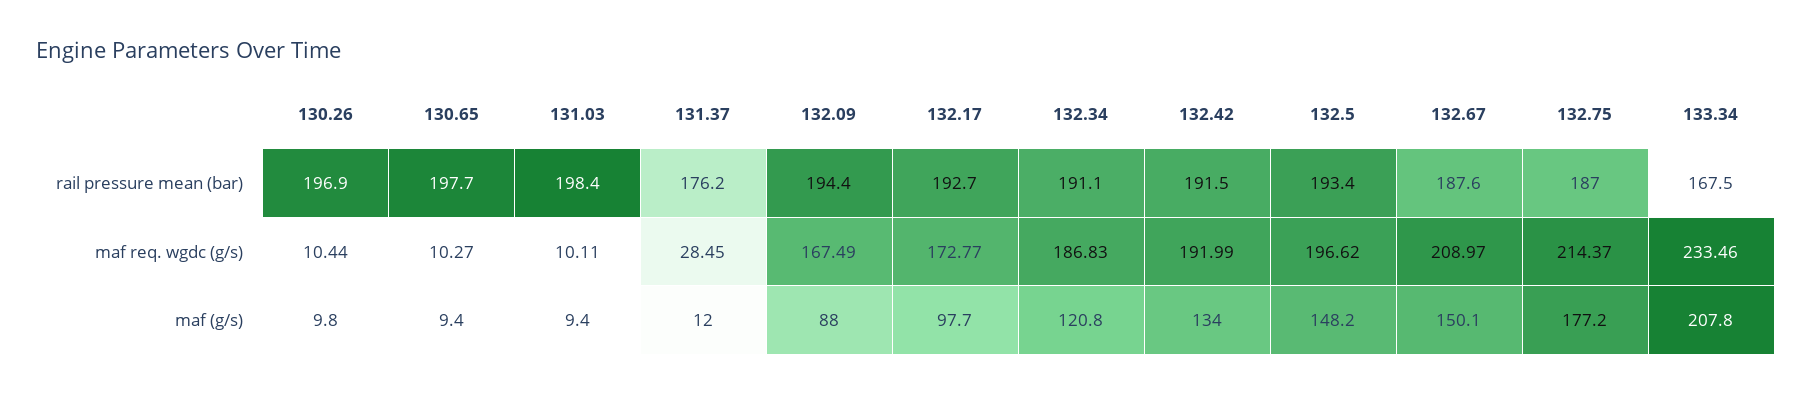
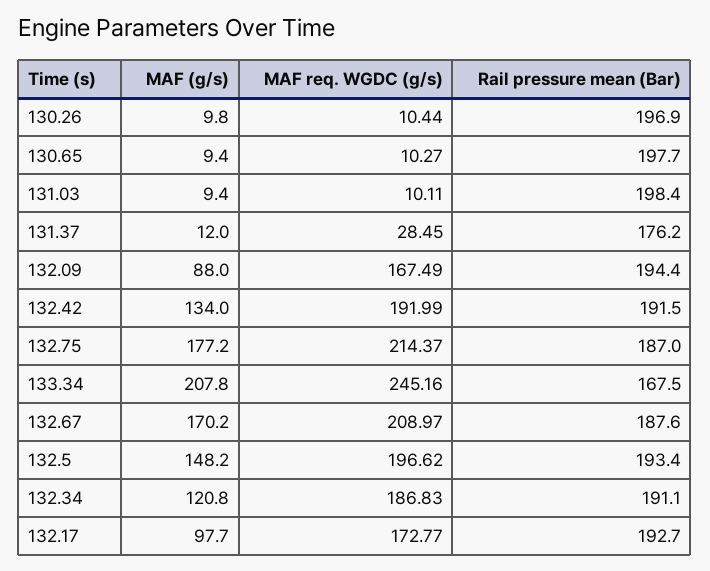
  {
    "130.26": {
      "rail pressure mean (bar)": 196.9,
      "maf req. wgdc (g/s)": 10.44,
      "maf (g/s)": 9.8
    },
    "130.65": {
      "rail pressure mean (bar)": 197.7,
      "maf req. wgdc (g/s)": 10.27,
      "maf (g/s)": 9.4
    },
    "131.03": {
      "rail pressure mean (bar)": 198.4,
      "maf req. wgdc (g/s)": 10.11,
      "maf (g/s)": 9.4
    },
    "131.37": {
      "rail pressure mean (bar)": 176.2,
      "maf req. wgdc (g/s)": 28.45,
      "maf (g/s)": 12
    },
    "132.09": {
      "rail pressure mean (bar)": 194.4,
      "maf req. wgdc (g/s)": 167.49,
      "maf (g/s)": 88
    },
    "132.17": {
      "rail pressure mean (bar)": 192.7,
      "maf req. wgdc (g/s)": 172.77,
      "maf (g/s)": 97.7
    },
    "132.34": {
      "rail pressure mean (bar)": 191.1,
      "maf req. wgdc (g/s)": 186.83,
      "maf (g/s)": 120.8
    },
    "132.42": {
      "rail pressure mean (bar)": 191.5,
      "maf req. wgdc (g/s)": 191.99,
      "maf (g/s)": 134
    },
    "132.5": {
      "rail pressure mean (bar)": 193.4,
      "maf req. wgdc (g/s)": 196.62,
      "maf (g/s)": 148.2
    },
    "132.67": {
      "rail pressure mean (bar)": 187.6,
      "maf req. wgdc (g/s)": 208.97,
-     "maf (g/s)": 150.1
+     "maf (g/s)": 170.2
    },
    "132.75": {
      "rail pressure mean (bar)": 187,
      "maf req. wgdc (g/s)": 214.37,
      "maf (g/s)": 177.2
    },
    "133.34": {
      "rail pressure mean (bar)": 167.5,
-     "maf req. wgdc (g/s)": 233.46,
+     "maf req. wgdc (g/s)": 245.16,
      "maf (g/s)": 207.8
    }
  }

